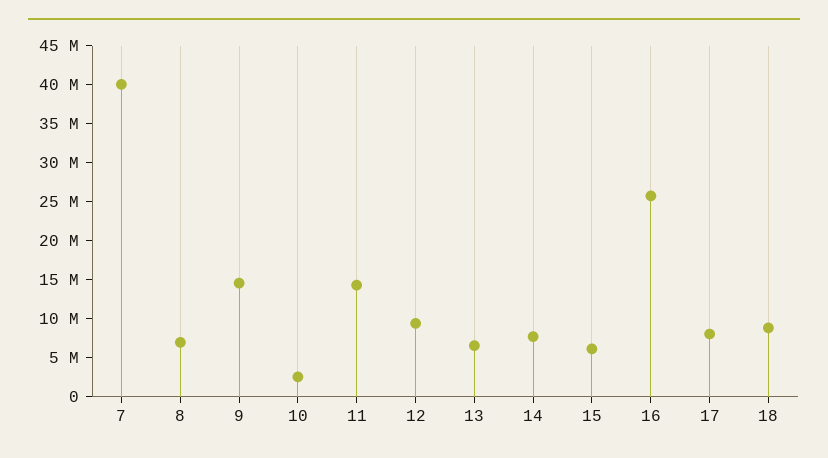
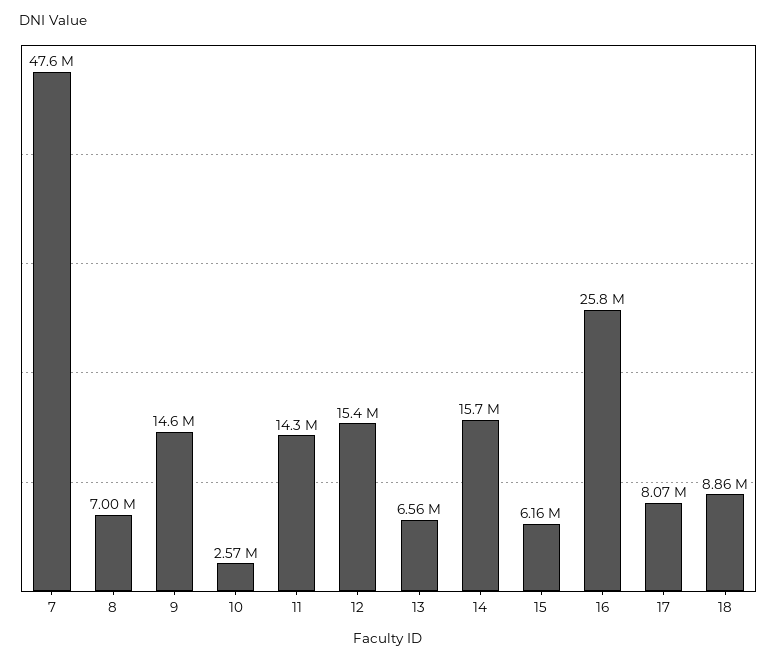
  {
-   "7": 40000000,
+   "7": 47600000,
    "8": 7000000,
    "9": 14600000,
    "10": 2570000,
    "11": 14300000,
-   "12": 10000000,
+   "12": 15400000,
    "13": 6560000,
-   "14": 7500000,
+   "14": 15700000,
    "15": 6160000,
    "16": 25800000,
    "17": 8070000,
    "18": 8860000
  }

